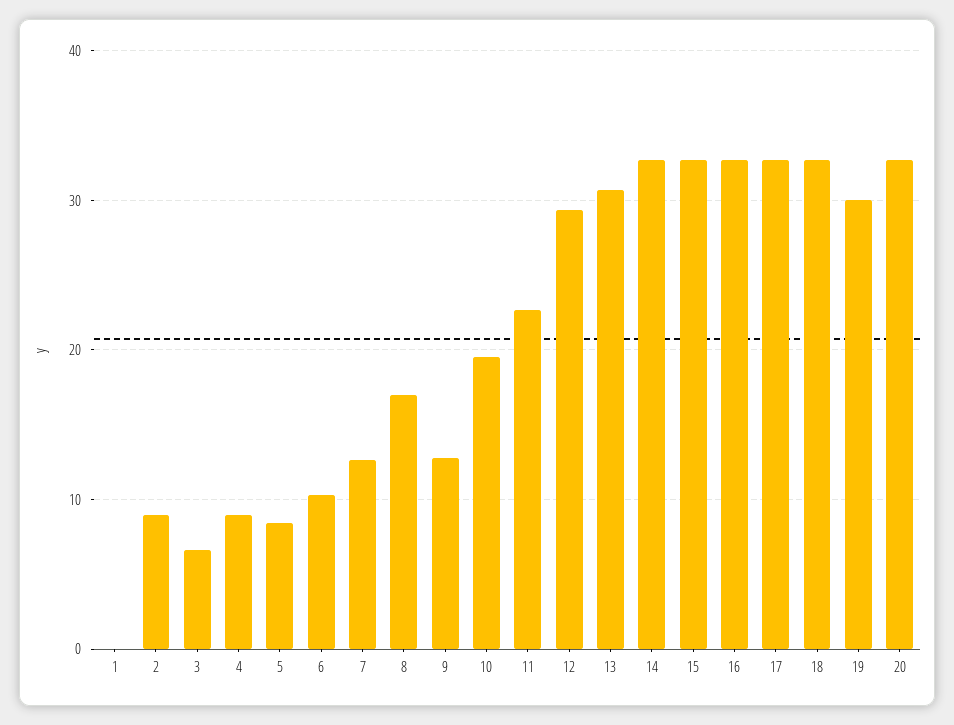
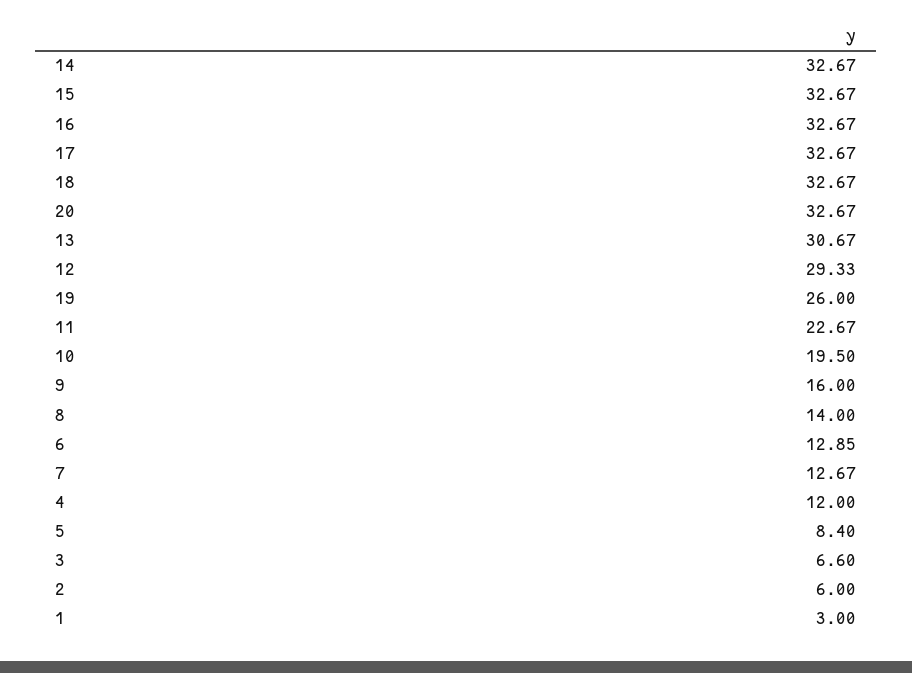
  {
-   "1": 0,
+   "1": 3,
-   "2": 9,
+   "2": 6,
    "3": 6.6,
-   "4": 9,
+   "4": 12,
    "5": 8.4,
-   "6": 10,
+   "6": 12.85,
    "7": 12.67,
-   "8": 17,
+   "8": 14,
-   "9": 13,
+   "9": 16,
    "10": 19.5,
    "11": 22.67,
    "12": 29.33,
    "13": 30.67,
    "14": 32.67,
    "15": 32.67,
    "16": 32.67,
    "17": 32.67,
    "18": 32.67,
-   "19": 30,
+   "19": 26,
    "20": 32.67
  }

